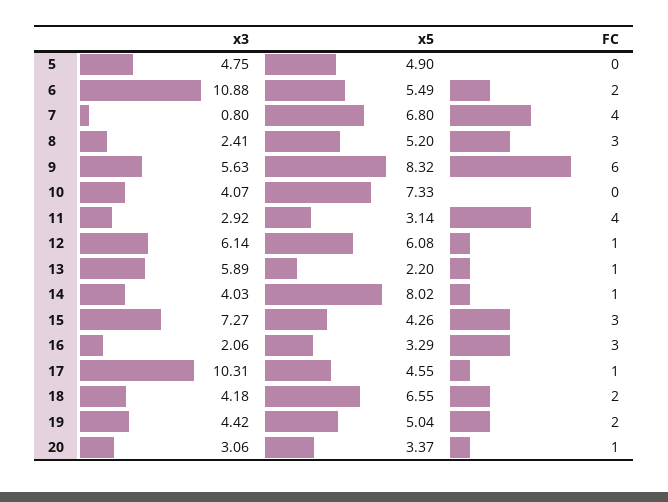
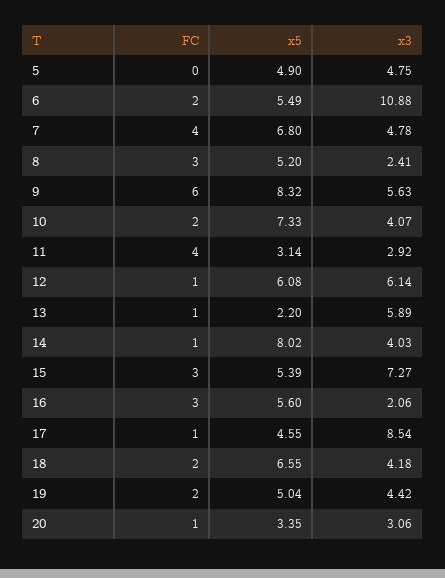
  {
    "x3": {
      "5": 4.75,
      "6": 10.88,
-     "7": 0.8,
+     "7": 4.78,
      "8": 2.41,
      "9": 5.63,
      "10": 4.07,
      "11": 2.92,
      "12": 6.14,
      "13": 5.89,
      "14": 4.03,
      "15": 7.27,
      "16": 2.06,
-     "17": 10.31,
+     "17": 8.54,
      "18": 4.18,
      "19": 4.42,
      "20": 3.06
    },
    "x5": {
      "5": 4.9,
      "6": 5.49,
      "7": 6.8,
      "8": 5.2,
      "9": 8.32,
      "10": 7.33,
      "11": 3.14,
      "12": 6.08,
      "13": 2.2,
      "14": 8.02,
-     "15": 4.26,
+     "15": 5.39,
-     "16": 3.29,
+     "16": 5.6,
      "17": 4.55,
      "18": 6.55,
      "19": 5.04,
-     "20": 3.37
+     "20": 3.35
    },
    "FC": {
      "5": 0,
      "6": 2,
      "7": 4,
      "8": 3,
      "9": 6,
-     "10": 0,
+     "10": 2,
      "11": 4,
      "12": 1,
      "13": 1,
      "14": 1,
      "15": 3,
      "16": 3,
      "17": 1,
      "18": 2,
      "19": 2,
      "20": 1
    }
  }

